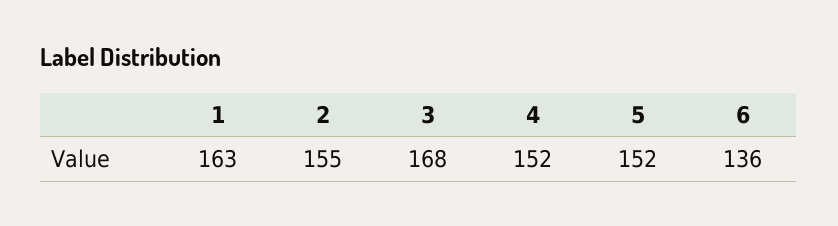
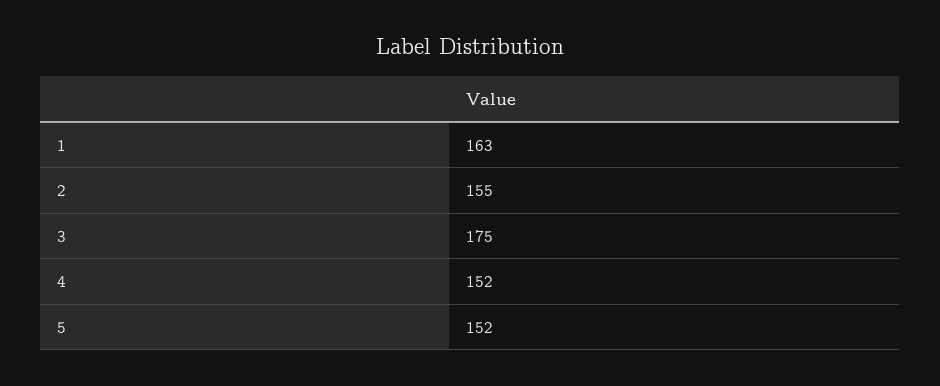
  {
    "1": 163,
    "2": 155,
-   "3": 168,
+   "3": 175,
    "4": 152,
-   "5": 152,
+   "5": 152
-   "6": 136
  }

